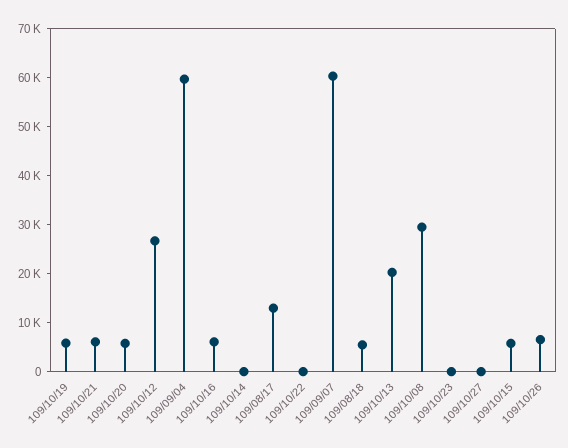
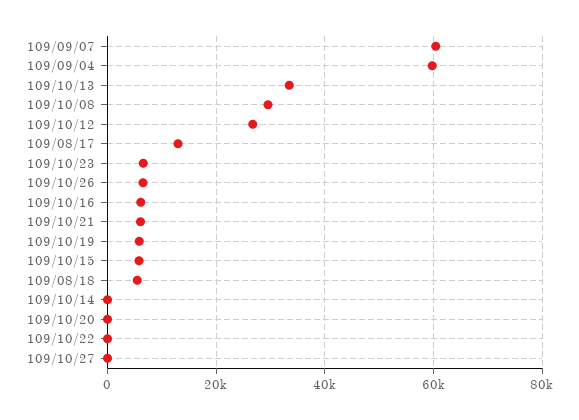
  {
    "109/10/19": 6000,
    "109/10/21": 6000,
-   "109/10/20": 6000,
+   "109/10/20": 0,
    "109/10/12": 26000,
    "109/09/04": 60000,
    "109/10/16": 6000,
    "109/10/14": 0,
    "109/08/17": 14000,
    "109/10/22": 0,
    "109/09/07": 60000,
    "109/08/18": 6000,
-   "109/10/13": 20000,
+   "109/10/13": 34000,
    "109/10/08": 30000,
-   "109/10/23": 0,
+   "109/10/23": 6000,
    "109/10/27": 0,
    "109/10/15": 6000,
    "109/10/26": 6000
  }

